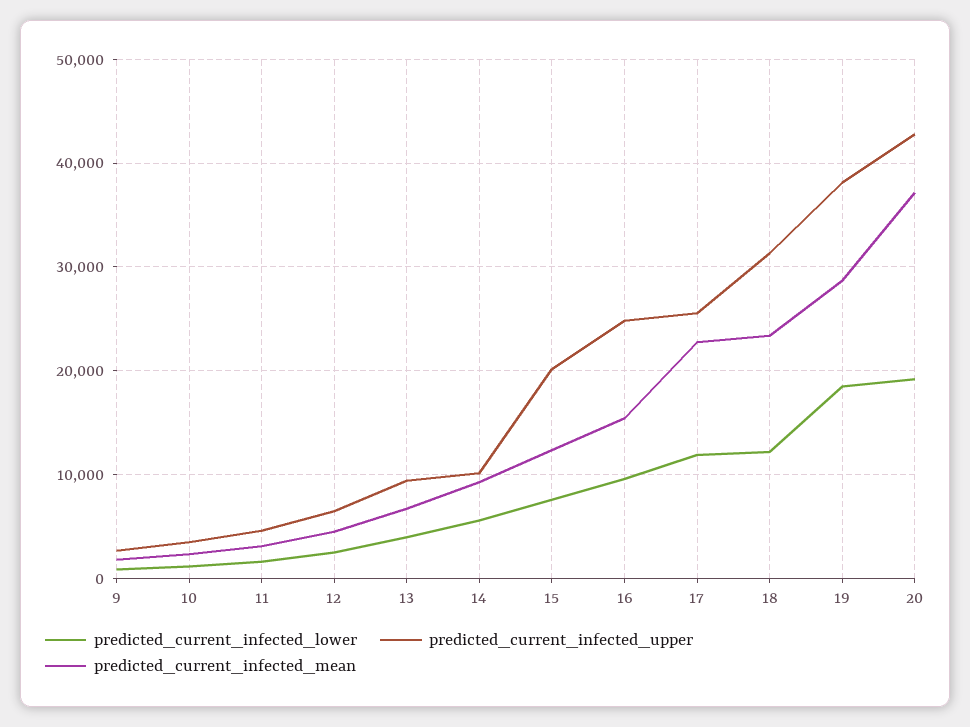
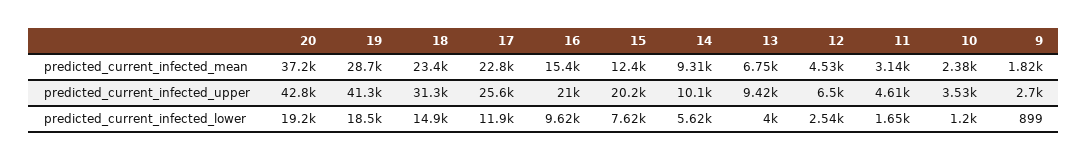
  {
    "predicted_current_infected_lower": {
      "9": 899,
      "10": 1200,
      "11": 1650,
      "12": 2540,
      "13": 4000,
      "14": 5620,
      "15": 7620,
      "16": 9620,
      "17": 11900,
-     "18": 12000,
+     "18": 14900,
      "19": 18500,
      "20": 19200
    },
    "predicted_current_infected_upper": {
      "9": 2700,
      "10": 3530,
      "11": 4610,
      "12": 6500,
      "13": 9420,
      "14": 10100,
      "15": 20200,
-     "16": 25000,
+     "16": 21000,
      "17": 25600,
      "18": 31300,
-     "19": 38000,
+     "19": 41300,
      "20": 42800
    },
    "predicted_current_infected_mean": {
      "9": 1820,
      "10": 2380,
      "11": 3140,
      "12": 4530,
      "13": 6750,
      "14": 9310,
      "15": 12400,
      "16": 15400,
      "17": 22800,
      "18": 23400,
      "19": 28700,
      "20": 37200
    }
  }

